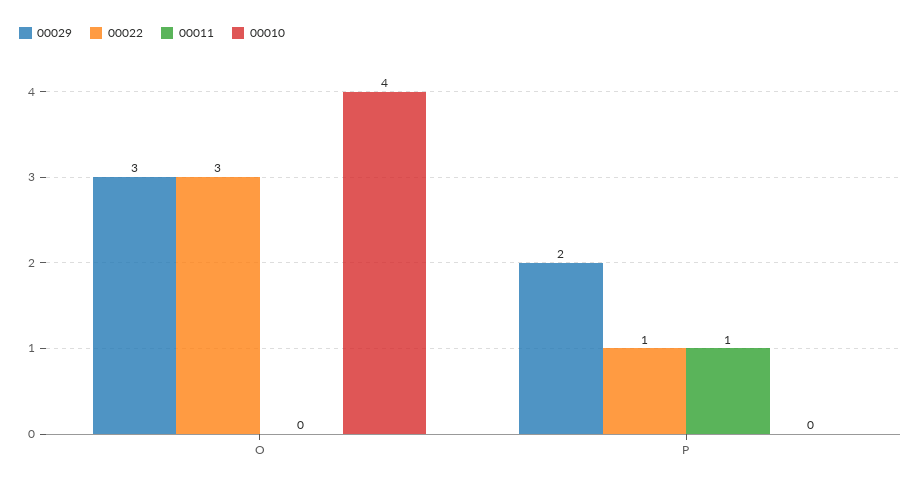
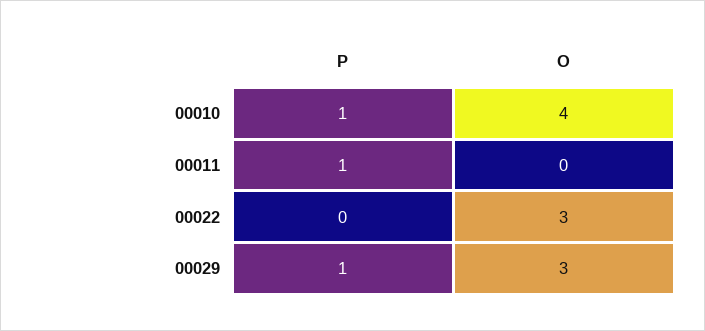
  {
    "00029": {
      "O": 3,
-     "P": 2
+     "P": 1
    },
    "00022": {
      "O": 3,
-     "P": 1
+     "P": 0
    },
    "00011": {
      "O": 0,
      "P": 1
    },
    "00010": {
      "O": 4,
-     "P": 0
+     "P": 1
    }
  }

